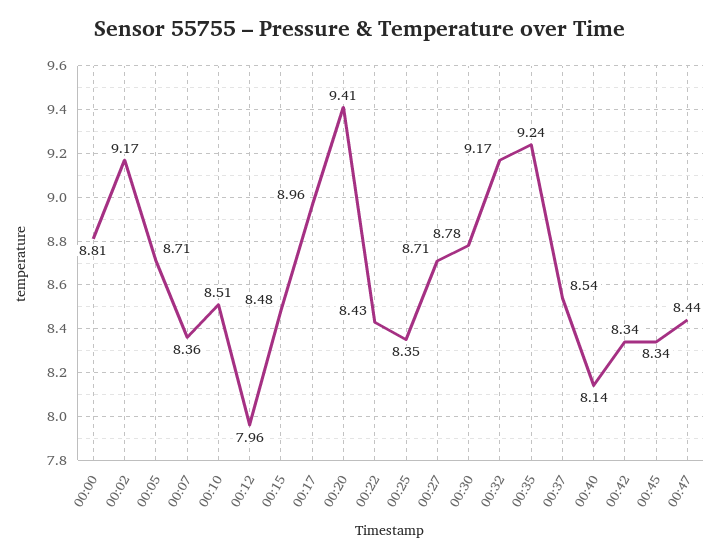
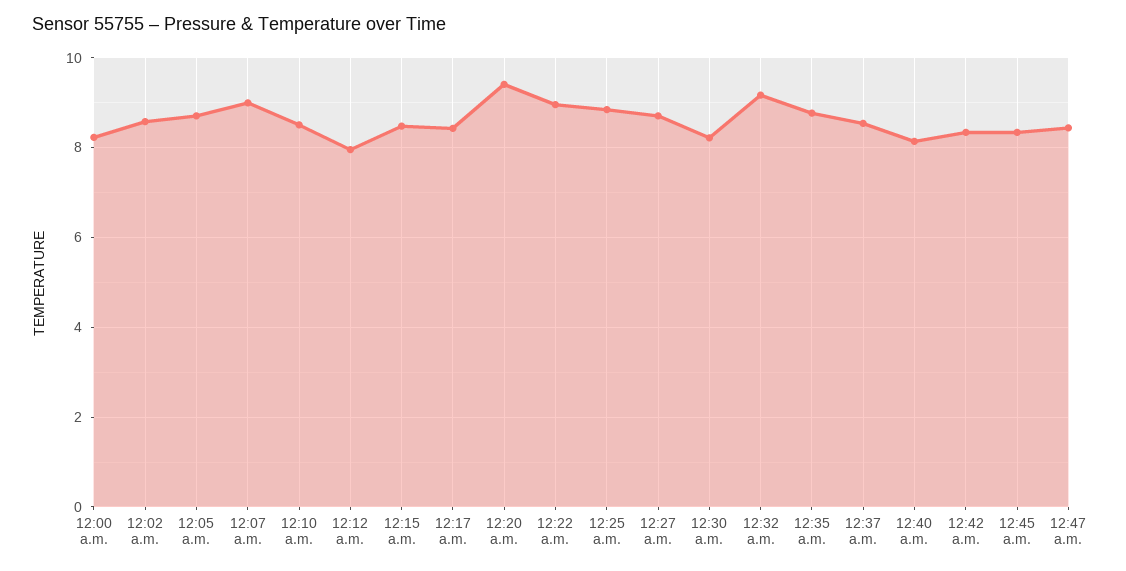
  {
-   "00:00": 8.81,
+   "00:00": 8.2,
-   "00:02": 9.17,
+   "00:02": 8.6,
    "00:05": 8.71,
-   "00:07": 8.36,
+   "00:07": 9,
    "00:10": 8.51,
    "00:12": 7.96,
    "00:15": 8.48,
-   "00:17": 8.96,
+   "00:17": 8.4,
    "00:20": 9.41,
-   "00:22": 8.43,
+   "00:22": 9,
-   "00:25": 8.35,
+   "00:25": 8.8,
    "00:27": 8.71,
-   "00:30": 8.78,
+   "00:30": 8.2,
    "00:32": 9.17,
-   "00:35": 9.24,
+   "00:35": 8.8,
    "00:37": 8.54,
    "00:40": 8.14,
    "00:42": 8.34,
    "00:45": 8.34,
    "00:47": 8.44
  }

